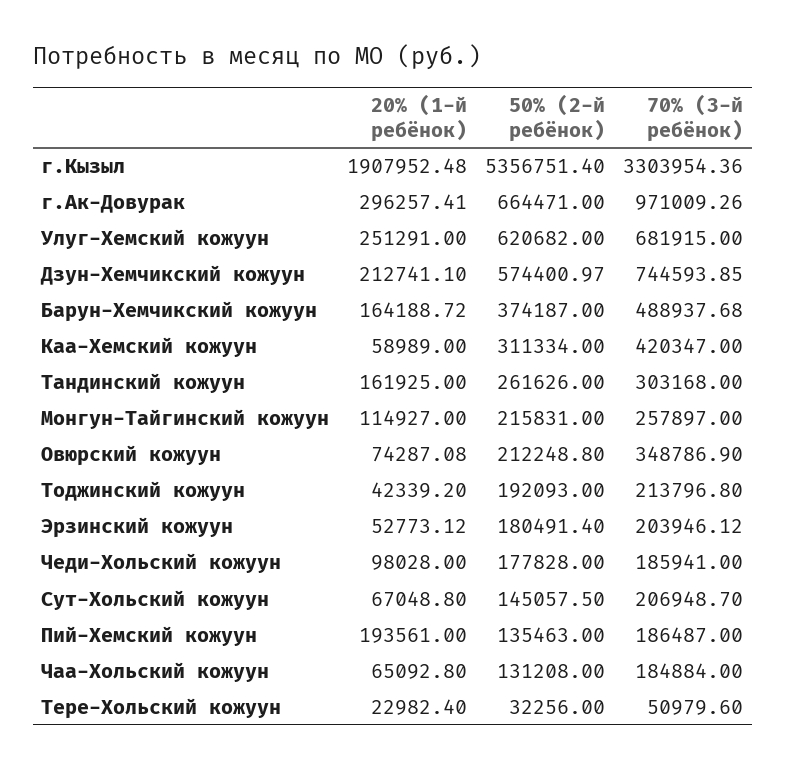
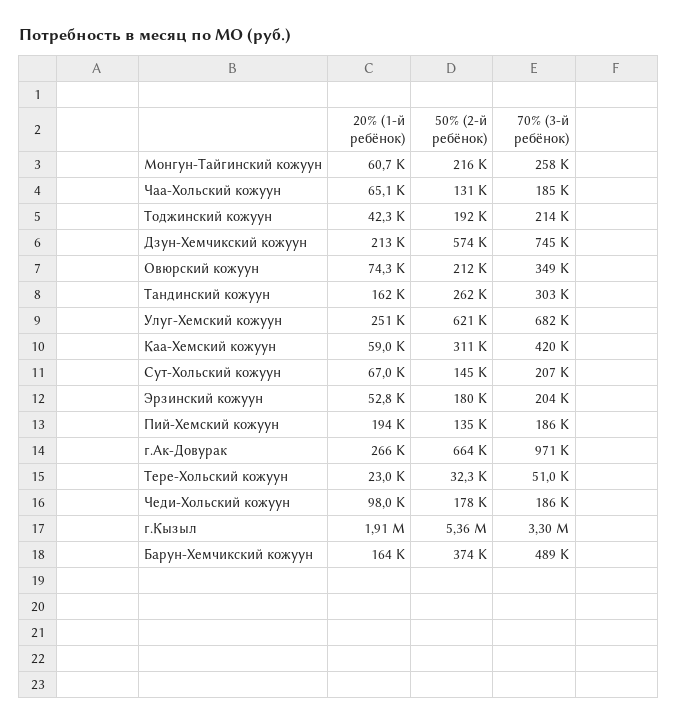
  {
    "20% (1-й ребёнок)": {
      "г.Кызыл": 1907952.48,
-     "г.Ак-Довурак": 296257.41,
+     "г.Ак-Довурак": 266000,
      "Улуг-Хемский кожуун": 251291,
      "Дзун-Хемчикский кожуун": 212741.1,
      "Барун-Хемчикский кожуун": 164188.72,
      "Каа-Хемский кожуун": 58989,
      "Тандинский кожуун": 161925,
-     "Монгун-Тайгинский кожуун": 114927,
+     "Монгун-Тайгинский кожуун": 60700,
      "Овюрский кожуун": 74287.08,
      "Тоджинский кожуун": 42339.2,
      "Эрзинский кожуун": 52773.12,
      "Чеди-Хольский кожуун": 98028,
      "Сут-Хольский кожуун": 67048.8,
      "Пий-Хемский кожуун": 193561,
      "Чаа-Хольский кожуун": 65092.8,
      "Тере-Хольский кожуун": 22982.4
    },
    "50% (2-й ребёнок)": {
      "г.Кызыл": 5356751.4,
      "г.Ак-Довурак": 664471,
      "Улуг-Хемский кожуун": 620682,
      "Дзун-Хемчикский кожуун": 574400.97,
      "Барун-Хемчикский кожуун": 374187,
      "Каа-Хемский кожуун": 311334,
      "Тандинский кожуун": 261626,
      "Монгун-Тайгинский кожуун": 215831,
      "Овюрский кожуун": 212248.8,
      "Тоджинский кожуун": 192093,
      "Эрзинский кожуун": 180491.4,
      "Чеди-Хольский кожуун": 177828,
      "Сут-Хольский кожуун": 145057.5,
      "Пий-Хемский кожуун": 135463,
      "Чаа-Хольский кожуун": 131208,
      "Тере-Хольский кожуун": 32256
    },
    "70% (3-й ребёнок)": {
      "г.Кызыл": 3303954.36,
      "г.Ак-Довурак": 971009.26,
      "Улуг-Хемский кожуун": 681915,
      "Дзун-Хемчикский кожуун": 744593.85,
      "Барун-Хемчикский кожуун": 488937.68,
      "Каа-Хемский кожуун": 420347,
      "Тандинский кожуун": 303168,
      "Монгун-Тайгинский кожуун": 257897,
      "Овюрский кожуун": 348786.9,
      "Тоджинский кожуун": 213796.8,
      "Эрзинский кожуун": 203946.12,
      "Чеди-Хольский кожуун": 185941,
      "Сут-Хольский кожуун": 206948.7,
      "Пий-Хемский кожуун": 186487,
      "Чаа-Хольский кожуун": 184884,
      "Тере-Хольский кожуун": 50979.6
    }
  }

